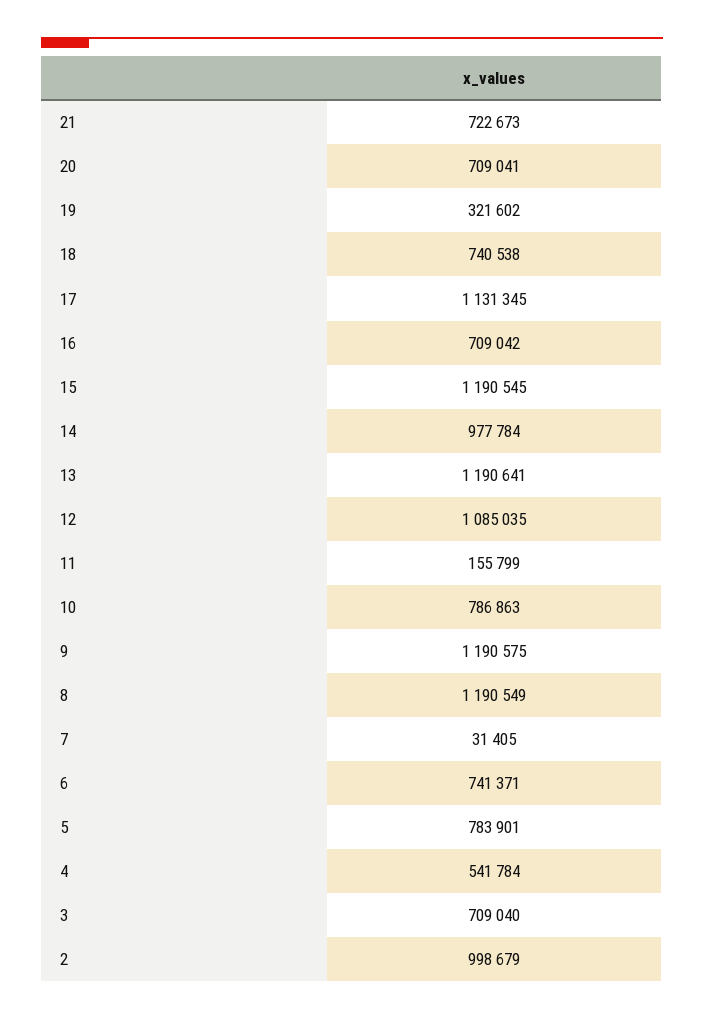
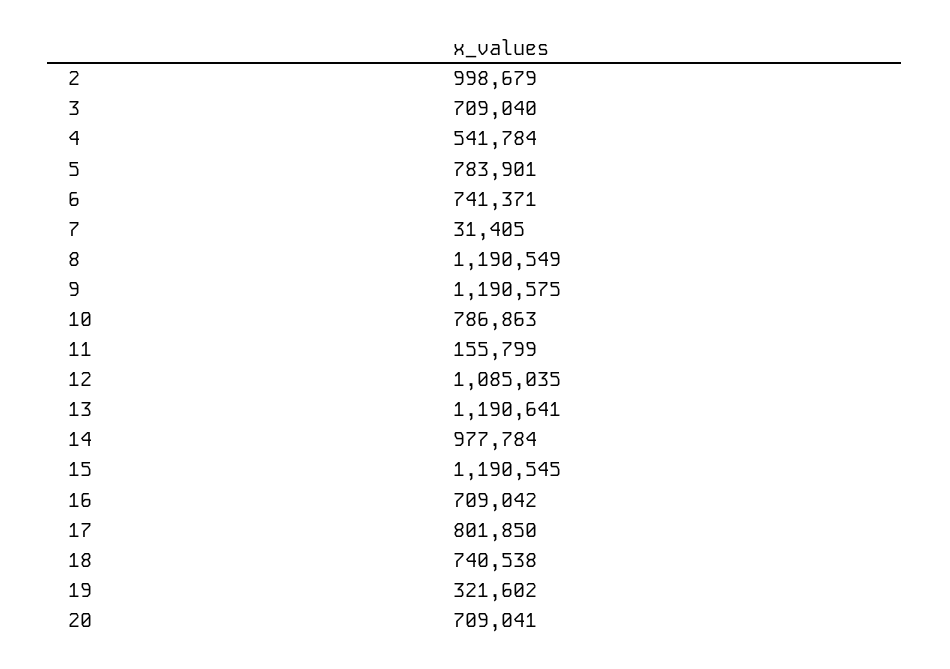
  {
-   "21": 722673,
    "20": 709041,
    "19": 321602,
    "18": 740538,
-   "17": 1131345,
+   "17": 801850,
    "16": 709042,
    "15": 1190545,
    "14": 977784,
    "13": 1190641,
    "12": 1085035,
    "11": 155799,
    "10": 786863,
    "9": 1190575,
    "8": 1190549,
    "7": 31405,
    "6": 741371,
    "5": 783901,
    "4": 541784,
    "3": 709040,
    "2": 998679
  }

